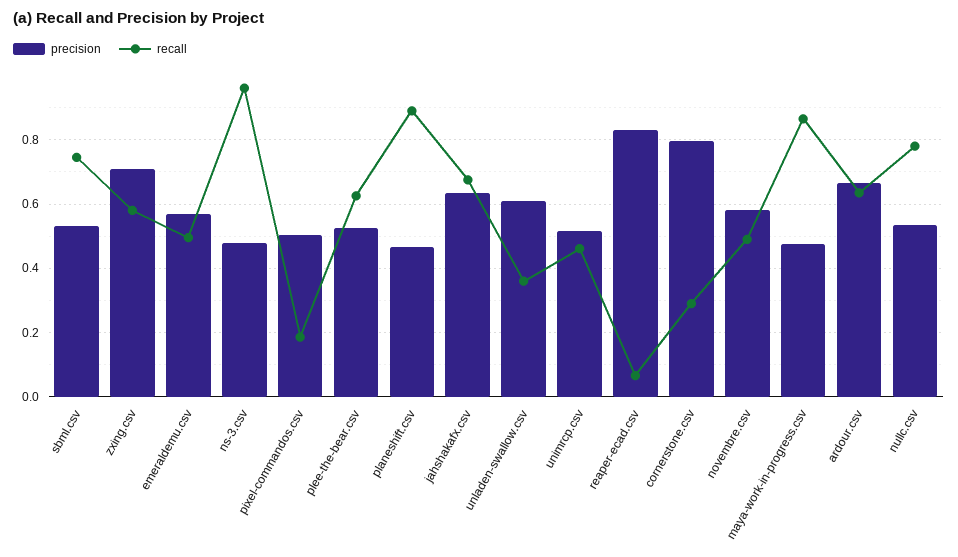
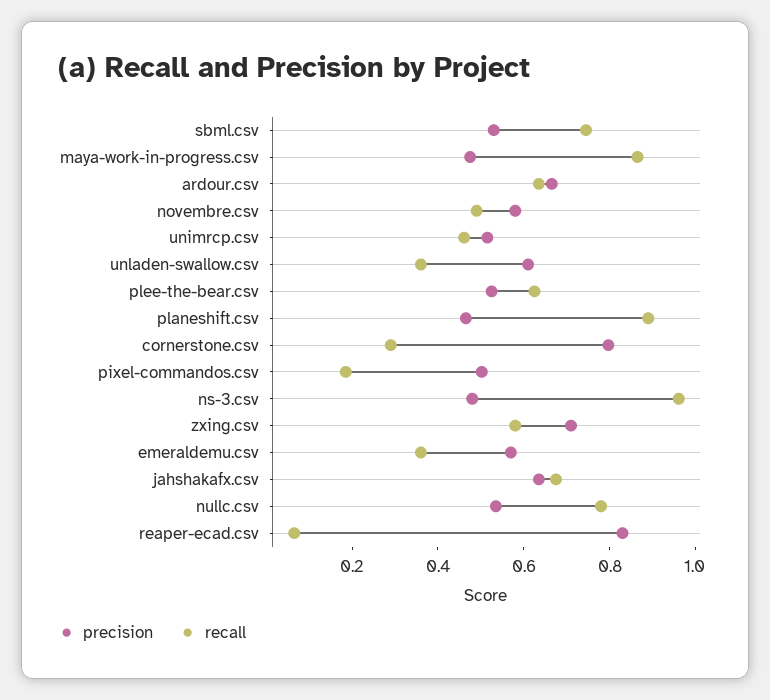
  {
    "precision": {
      "sbml.csv": 0.54,
      "zxing.csv": 0.72,
      "emeraldemu.csv": 0.58,
      "ns-3.csv": 0.48,
      "pixel-commandos.csv": 0.5,
      "plee-the-bear.csv": 0.52,
      "planeshift.csv": 0.46,
      "jahshakafx.csv": 0.64,
      "unladen-swallow.csv": 0.62,
      "unimrcp.csv": 0.52,
      "reaper-ecad.csv": 0.84,
      "cornerstone.csv": 0.8,
      "novembre.csv": 0.58,
      "maya-work-in-progress.csv": 0.48,
      "ardour.csv": 0.66,
      "nullc.csv": 0.54
    },
    "recall": {
      "sbml.csv": 0.74,
      "zxing.csv": 0.58,
-     "emeraldemu.csv": 0.5,
+     "emeraldemu.csv": 0.35,
      "ns-3.csv": 0.96,
      "pixel-commandos.csv": 0.18,
      "plee-the-bear.csv": 0.62,
      "planeshift.csv": 0.9,
      "jahshakafx.csv": 0.68,
      "unladen-swallow.csv": 0.36,
      "unimrcp.csv": 0.46,
      "reaper-ecad.csv": 0.06,
      "cornerstone.csv": 0.3,
      "novembre.csv": 0.5,
      "maya-work-in-progress.csv": 0.86,
      "ardour.csv": 0.64,
      "nullc.csv": 0.78
    }
  }

